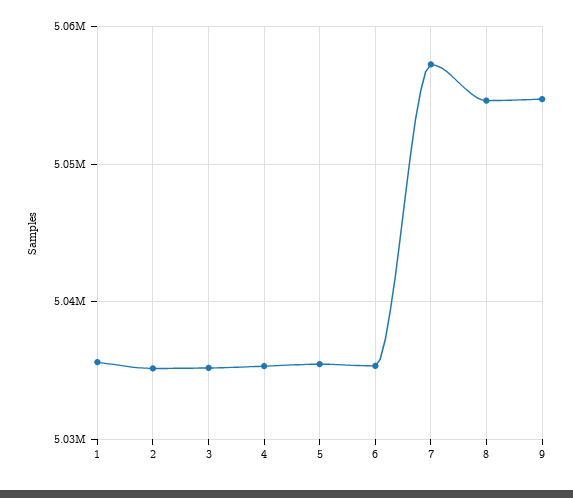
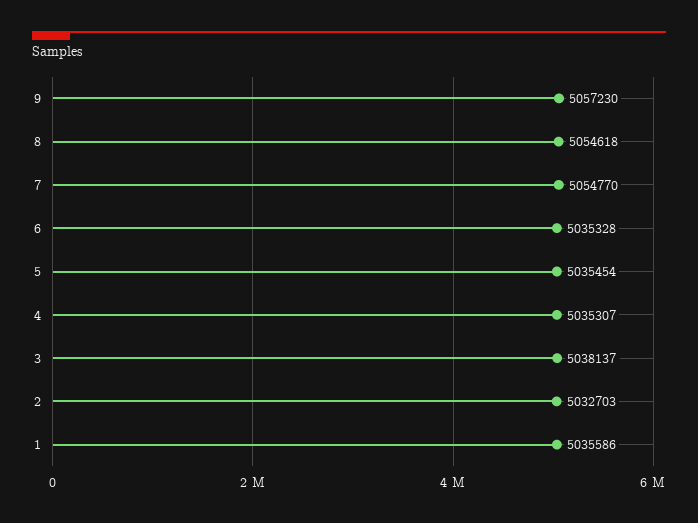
  {
    "1": 5035586,
-   "2": 5035000,
+   "2": 5032703,
-   "3": 5035000,
+   "3": 5038137,
    "4": 5035307,
    "5": 5035454,
    "6": 5035328,
-   "7": 5057000,
+   "7": 5054770,
    "8": 5054618,
-   "9": 5055000
+   "9": 5057230
  }

